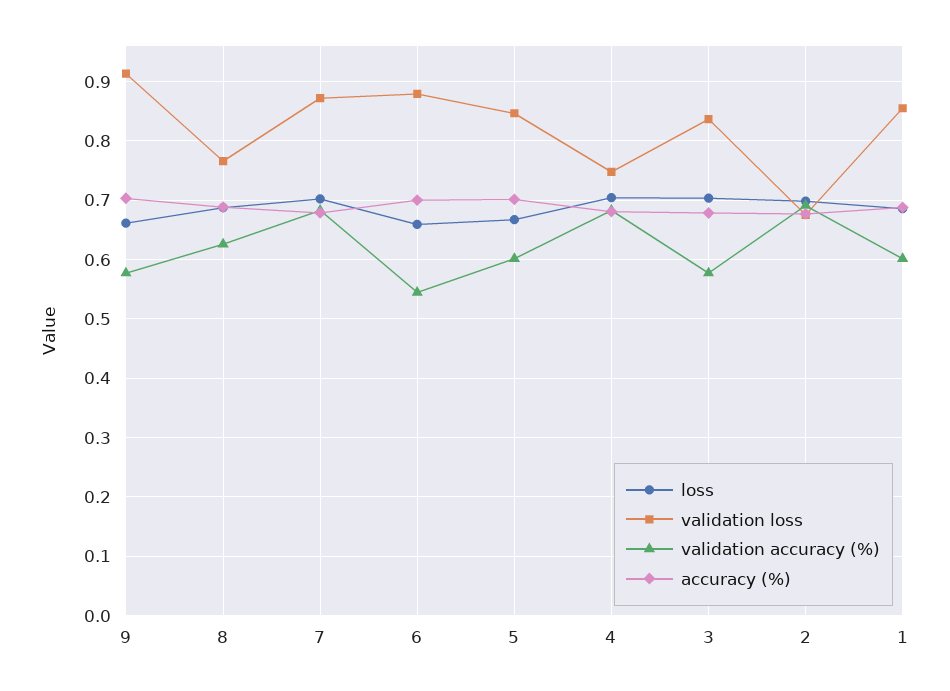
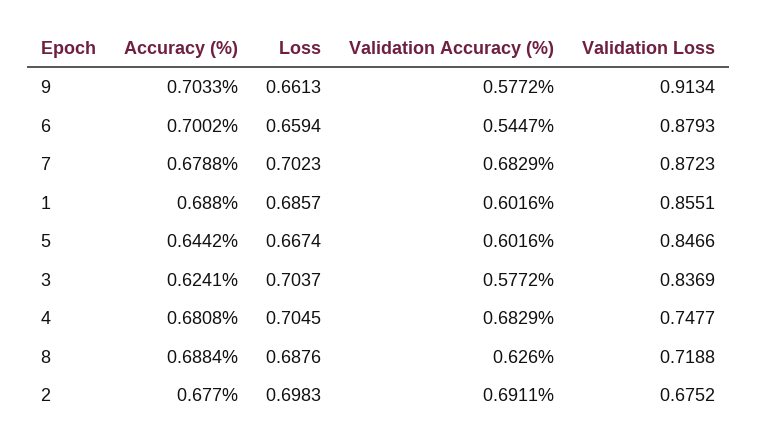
  {
    "loss": {
      "9": 0.6613,
      "8": 0.6876,
      "7": 0.7023,
      "6": 0.6594,
      "5": 0.6674,
      "4": 0.7045,
      "3": 0.7037,
      "2": 0.6983,
      "1": 0.6857
    },
    "validation loss": {
      "9": 0.9134,
-     "8": 0.76,
+     "8": 0.7188,
      "7": 0.8723,
      "6": 0.8793,
      "5": 0.8466,
      "4": 0.7477,
      "3": 0.8369,
      "2": 0.6752,
      "1": 0.8551
    },
    "validation accuracy (%)": {
      "9": 0.5772,
      "8": 0.626,
      "7": 0.6829,
      "6": 0.5447,
      "5": 0.6016,
      "4": 0.6829,
      "3": 0.5772,
      "2": 0.6911,
      "1": 0.6016
    },
    "accuracy (%)": {
      "9": 0.7033,
      "8": 0.6884,
      "7": 0.6788,
      "6": 0.7002,
-     "5": 0.7,
+     "5": 0.6442,
      "4": 0.6808,
-     "3": 0.68,
+     "3": 0.6241,
      "2": 0.677,
      "1": 0.688
    }
  }

